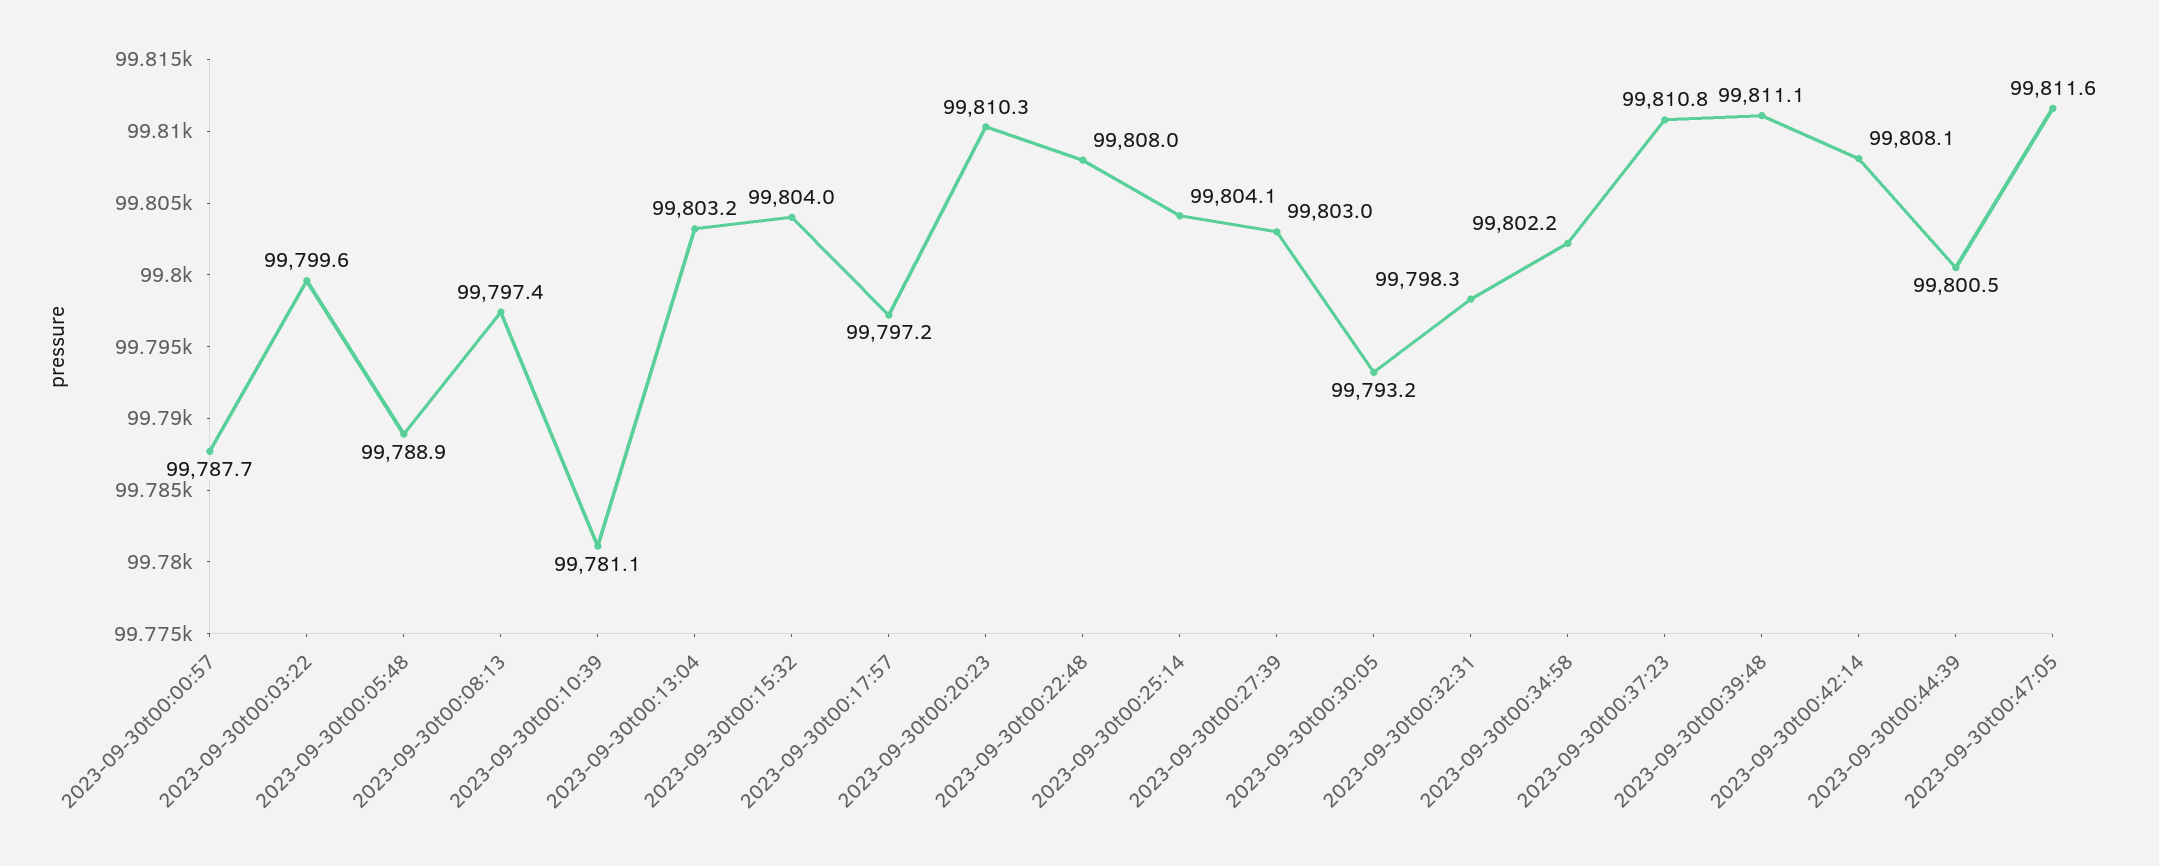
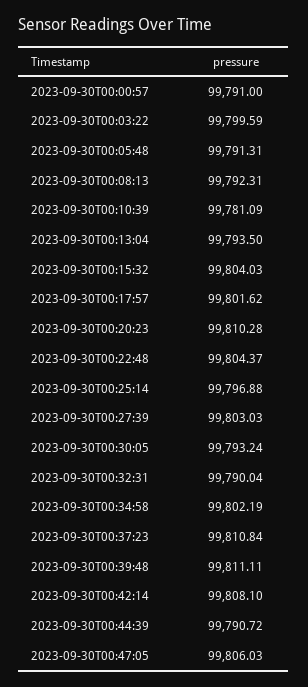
  {
-   "2023-09-30t00:00:57": 99787.7,
+   "2023-09-30t00:00:57": 99791,
    "2023-09-30t00:03:22": 99799.59,
-   "2023-09-30t00:05:48": 99788.9,
+   "2023-09-30t00:05:48": 99791.31,
-   "2023-09-30t00:08:13": 99797.4,
+   "2023-09-30t00:08:13": 99792.31,
    "2023-09-30t00:10:39": 99781.09,
-   "2023-09-30t00:13:04": 99803.2,
+   "2023-09-30t00:13:04": 99793.5,
    "2023-09-30t00:15:32": 99804.03,
-   "2023-09-30t00:17:57": 99797.2,
+   "2023-09-30t00:17:57": 99801.62,
    "2023-09-30t00:20:23": 99810.28,
-   "2023-09-30t00:22:48": 99808,
+   "2023-09-30t00:22:48": 99804.37,
-   "2023-09-30t00:25:14": 99804.1,
+   "2023-09-30t00:25:14": 99796.88,
    "2023-09-30t00:27:39": 99803.03,
    "2023-09-30t00:30:05": 99793.24,
-   "2023-09-30t00:32:31": 99798.3,
+   "2023-09-30t00:32:31": 99790.04,
    "2023-09-30t00:34:58": 99802.19,
    "2023-09-30t00:37:23": 99810.84,
    "2023-09-30t00:39:48": 99811.11,
    "2023-09-30t00:42:14": 99808.1,
-   "2023-09-30t00:44:39": 99800.5,
+   "2023-09-30t00:44:39": 99790.72,
-   "2023-09-30t00:47:05": 99811.6
+   "2023-09-30t00:47:05": 99806.03
  }

